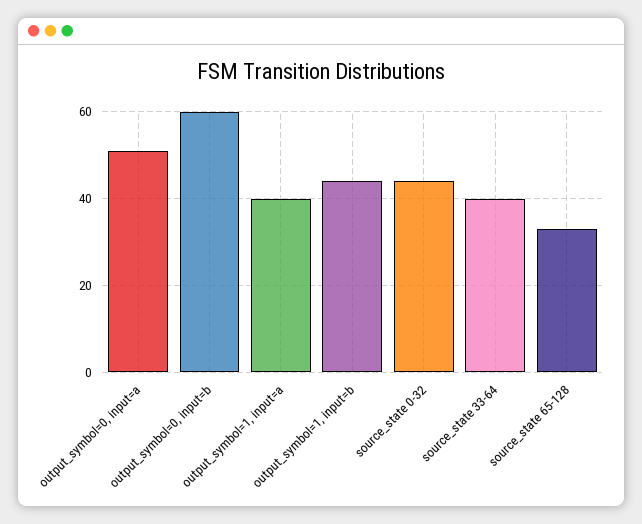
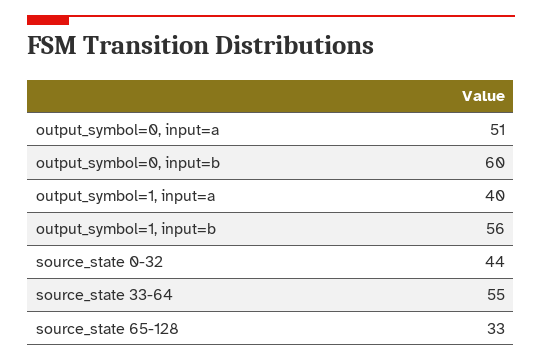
  {
    "output_symbol=0, input=a": 51,
    "output_symbol=0, input=b": 60,
    "output_symbol=1, input=a": 40,
-   "output_symbol=1, input=b": 45,
+   "output_symbol=1, input=b": 56,
    "source_state 0-32": 44,
-   "source_state 33-64": 40,
+   "source_state 33-64": 55,
    "source_state 65-128": 33
  }

